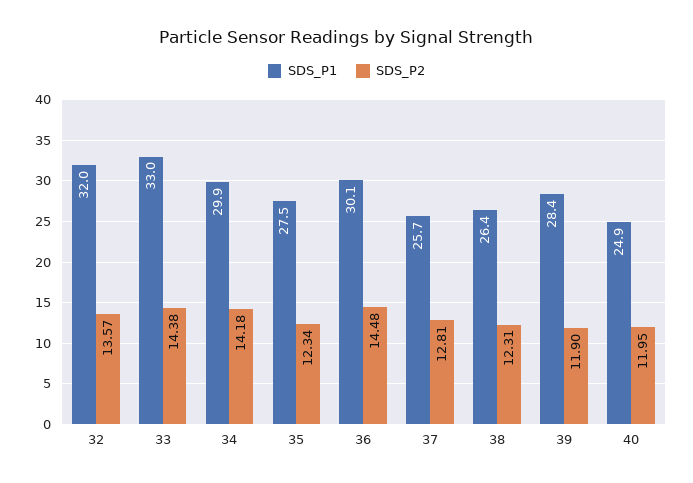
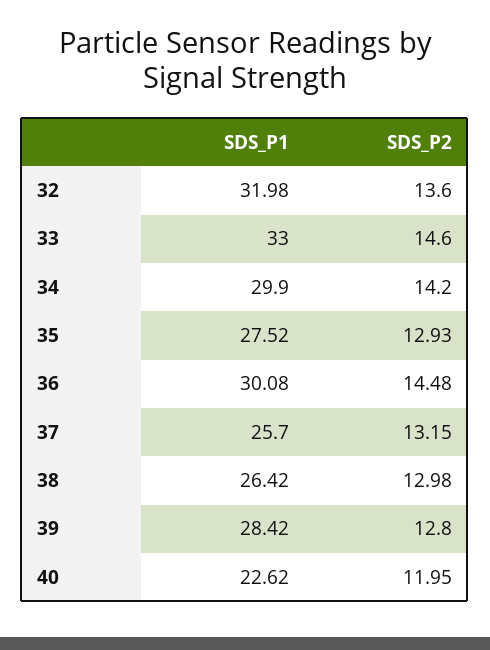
  {
    "SDS_P1": {
      "32": 31.98,
      "33": 33,
      "34": 29.9,
      "35": 27.52,
      "36": 30.08,
      "37": 25.7,
      "38": 26.42,
      "39": 28.42,
-     "40": 24.9
+     "40": 22.62
    },
    "SDS_P2": {
-     "32": 13.57,
+     "32": 13.6,
-     "33": 14.38,
+     "33": 14.6,
-     "34": 14.18,
+     "34": 14.2,
-     "35": 12.34,
+     "35": 12.93,
      "36": 14.48,
-     "37": 12.81,
+     "37": 13.15,
-     "38": 12.31,
+     "38": 12.98,
-     "39": 11.9,
+     "39": 12.8,
      "40": 11.95
    }
  }

